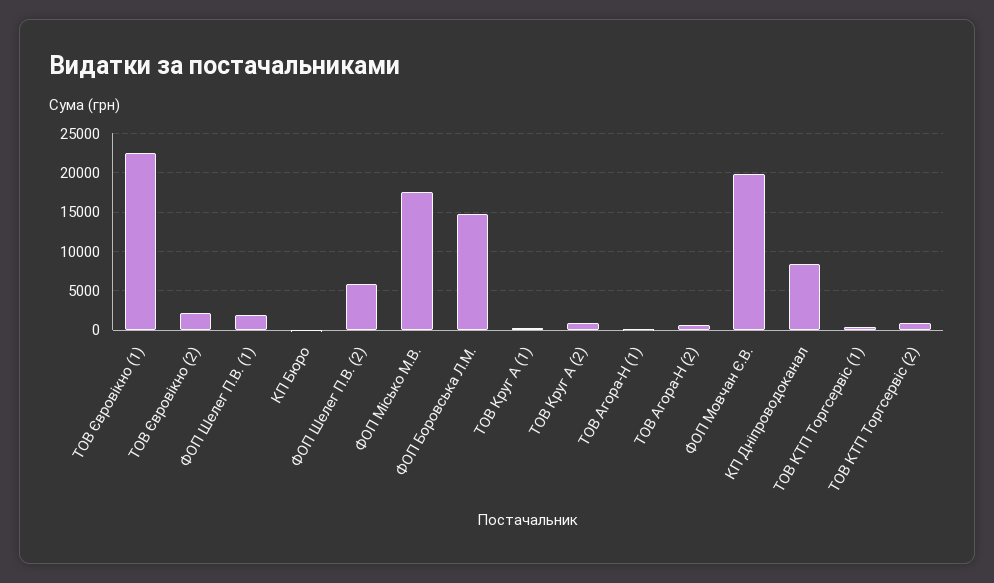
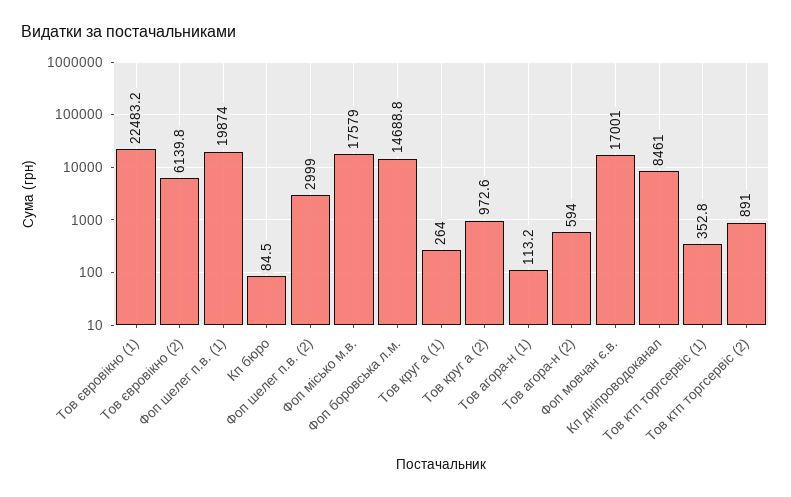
  {
    "ТОВ Євровікно (1)": 22483.2,
-   "ТОВ Євровікно (2)": 2000,
+   "ТОВ Євровікно (2)": 6139.8,
-   "ФОП Шелег П.В. (1)": 2000,
+   "ФОП Шелег П.В. (1)": 19874,
    "КП Бюро": 84.5,
-   "ФОП Шелег П.В. (2)": 6000,
+   "ФОП Шелег П.В. (2)": 2999,
    "ФОП Місько М.В.": 17579,
    "ФОП Боровська Л.М.": 14688.8,
    "ТОВ Круг А (1)": 264,
    "ТОВ Круг А (2)": 972.6,
    "ТОВ Агора-Н (1)": 113.2,
    "ТОВ Агора-Н (2)": 594,
-   "ФОП Мовчан Є.В.": 20000,
+   "ФОП Мовчан Є.В.": 17001,
    "КП Дніпроводоканал": 8461,
    "ТОВ КТП Торгсервіс (1)": 352.8,
    "ТОВ КТП Торгсервіс (2)": 891
  }

